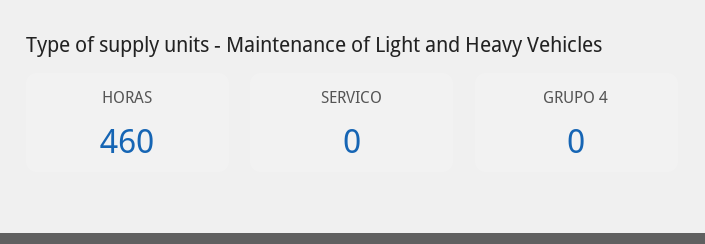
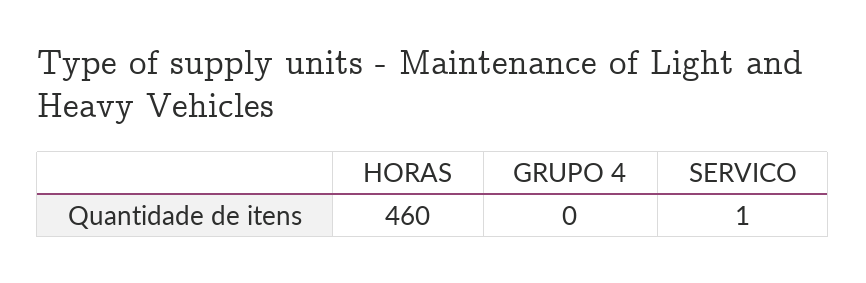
  {
    "HORAS": 460,
-   "SERVICO": 0,
+   "SERVICO": 1,
    "GRUPO 4": 0
  }

